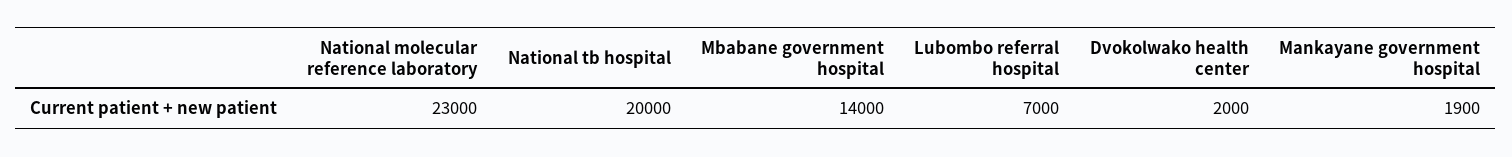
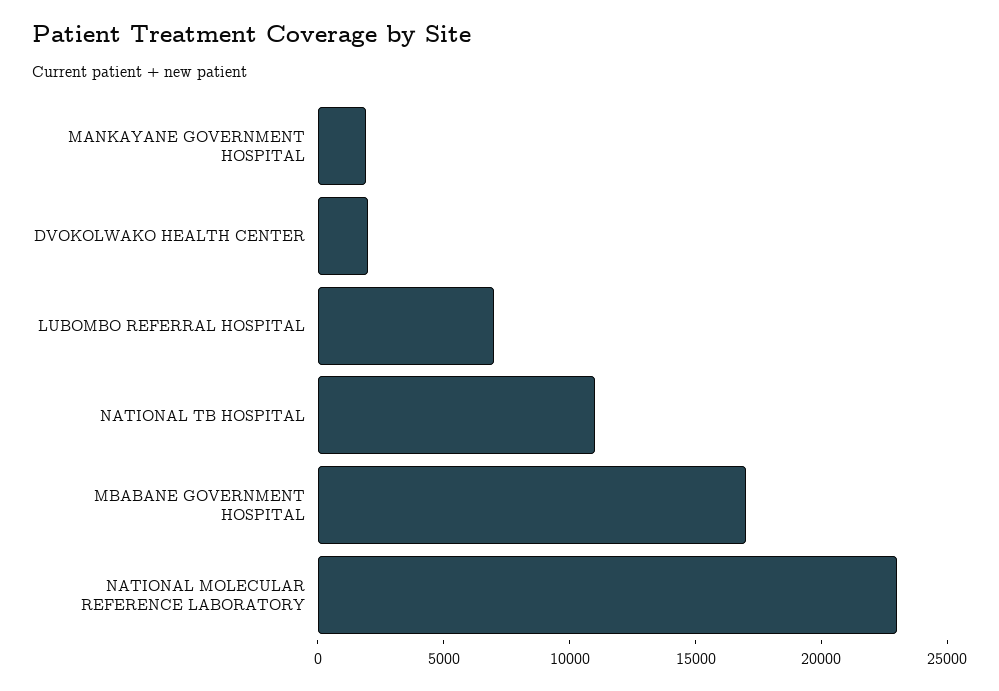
  {
    "National molecular reference laboratory": 23000,
-   "National tb hospital": 20000,
+   "National tb hospital": 11000,
-   "Mbabane government hospital": 14000,
+   "Mbabane government hospital": 17000,
    "Lubombo referral hospital": 7000,
    "Dvokolwako health center": 2000,
    "Mankayane government hospital": 1900
  }

